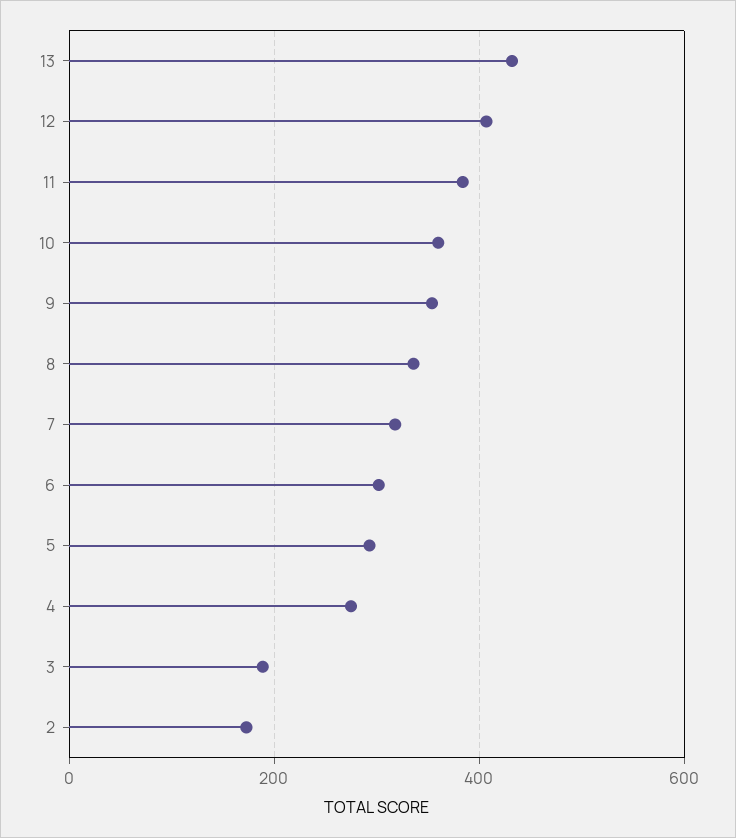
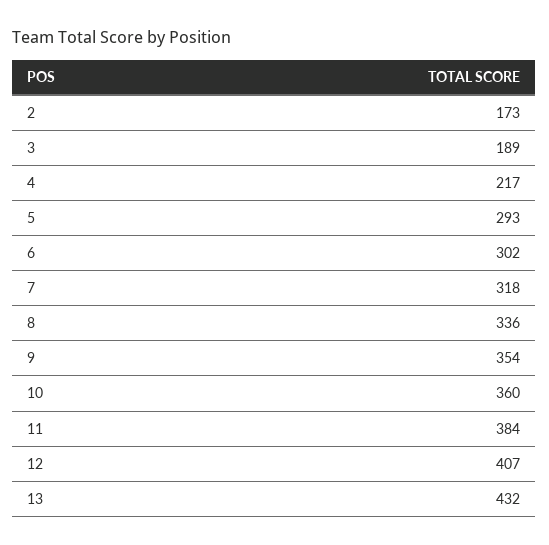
  {
    "13": 432,
    "12": 407,
    "11": 384,
    "10": 360,
    "9": 354,
    "8": 336,
    "7": 318,
    "6": 302,
    "5": 293,
-   "4": 280,
+   "4": 217,
    "3": 189,
    "2": 173
  }

